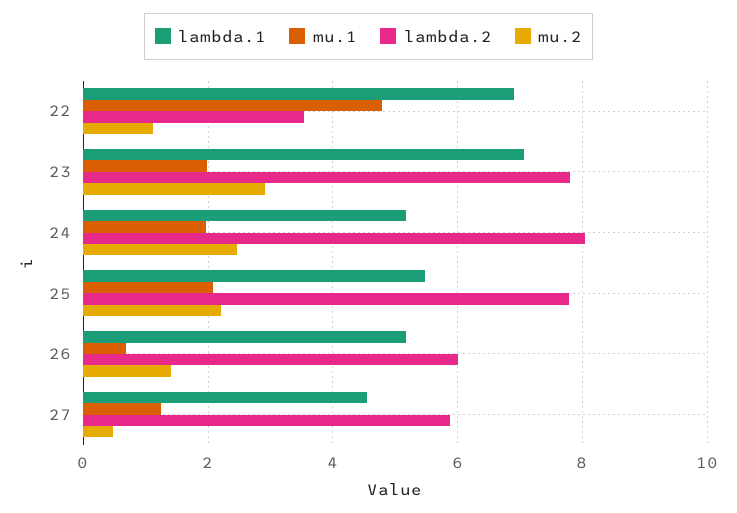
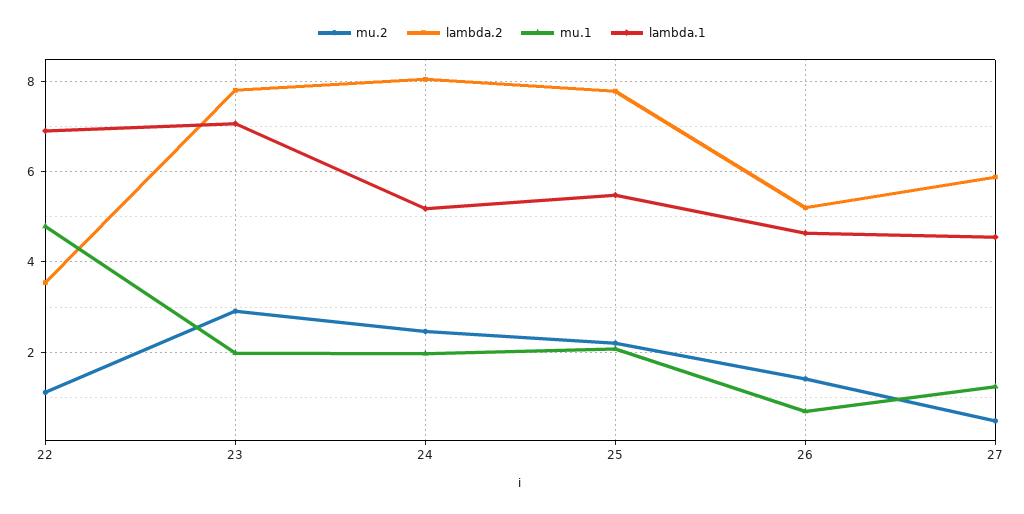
  {
    "lambda.1": {
      "22": 7,
      "23": 7,
      "24": 5.2,
      "25": 5.4,
-     "26": 5.2,
+     "26": 4.6,
      "27": 4.6
    },
    "mu.1": {
      "22": 4.8,
      "23": 2,
      "24": 2,
      "25": 2,
      "26": 0.6,
      "27": 1.2
    },
    "lambda.2": {
      "22": 3.6,
      "23": 7.8,
      "24": 8,
      "25": 7.8,
-     "26": 6,
+     "26": 5.2,
      "27": 5.8
    },
    "mu.2": {
      "22": 1.2,
      "23": 3,
      "24": 2.4,
      "25": 2.2,
      "26": 1.4,
      "27": 0.4
    }
  }

